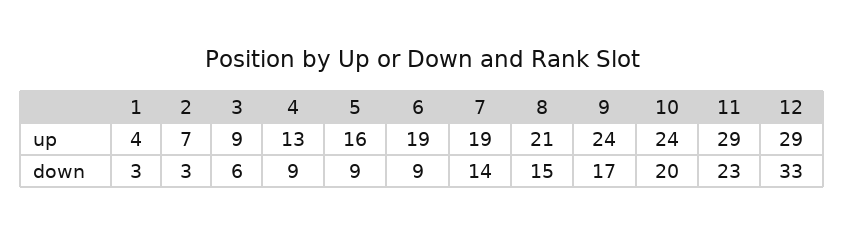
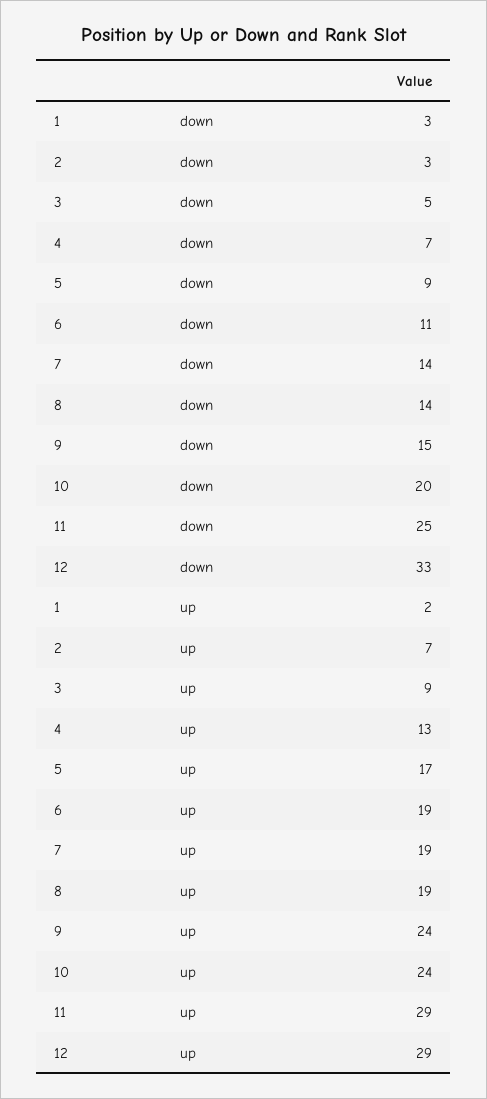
  {
    "1": {
-     "up": 4,
+     "up": 2,
      "down": 3
    },
    "2": {
      "up": 7,
      "down": 3
    },
    "3": {
      "up": 9,
-     "down": 6
+     "down": 5
    },
    "4": {
      "up": 13,
-     "down": 9
+     "down": 7
    },
    "5": {
-     "up": 16,
+     "up": 17,
      "down": 9
    },
    "6": {
      "up": 19,
-     "down": 9
+     "down": 11
    },
    "7": {
      "up": 19,
      "down": 14
    },
    "8": {
-     "up": 21,
+     "up": 19,
-     "down": 15
+     "down": 14
    },
    "9": {
      "up": 24,
-     "down": 17
+     "down": 15
    },
    "10": {
      "up": 24,
      "down": 20
    },
    "11": {
      "up": 29,
-     "down": 23
+     "down": 25
    },
    "12": {
      "up": 29,
      "down": 33
    }
  }

